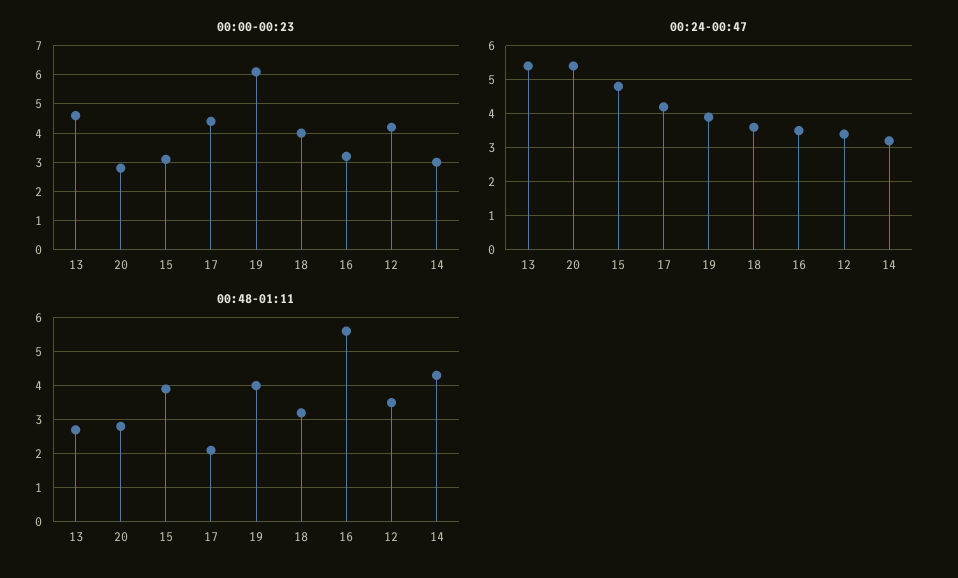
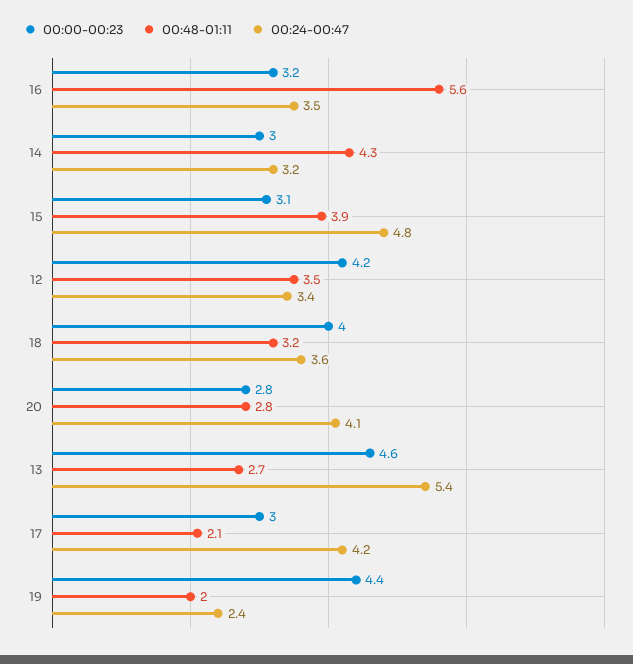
  {
    "00:00-00:23": {
      "13": 4.6,
      "20": 2.8,
      "15": 3.1,
-     "17": 4.5,
+     "17": 3,
-     "19": 6,
+     "19": 4.4,
      "18": 4,
      "16": 3.2,
      "12": 4.2,
      "14": 3
    },
    "00:24-00:47": {
      "13": 5.4,
-     "20": 5.5,
+     "20": 4.1,
      "15": 4.8,
      "17": 4.2,
-     "19": 4,
+     "19": 2.4,
      "18": 3.6,
      "16": 3.5,
      "12": 3.4,
      "14": 3.2
    },
    "00:48-01:11": {
      "13": 2.7,
      "20": 2.8,
      "15": 3.9,
      "17": 2.1,
-     "19": 4,
+     "19": 2,
      "18": 3.2,
      "16": 5.6,
      "12": 3.5,
      "14": 4.3
    }
  }

